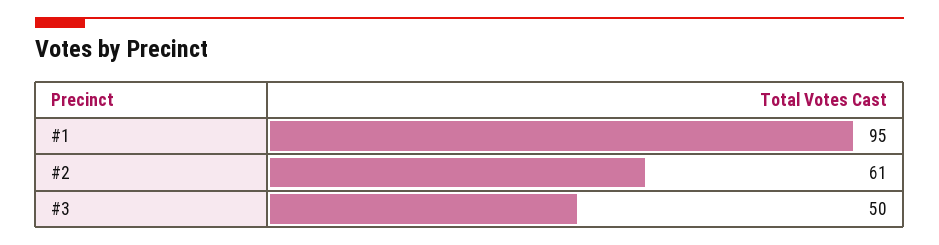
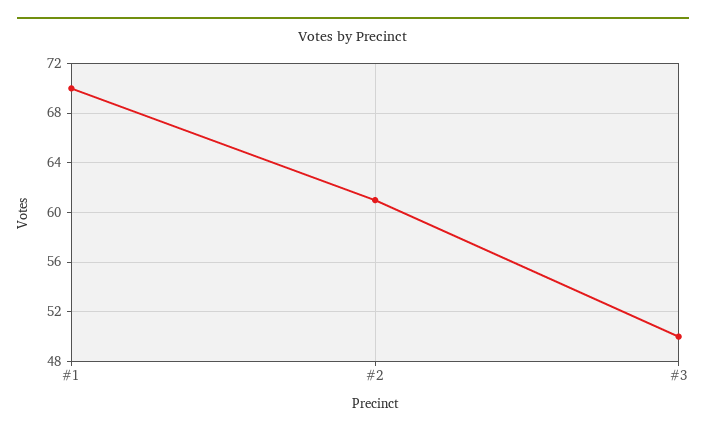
  {
-   "#1": 95,
+   "#1": 70,
    "#2": 61,
    "#3": 50
  }

